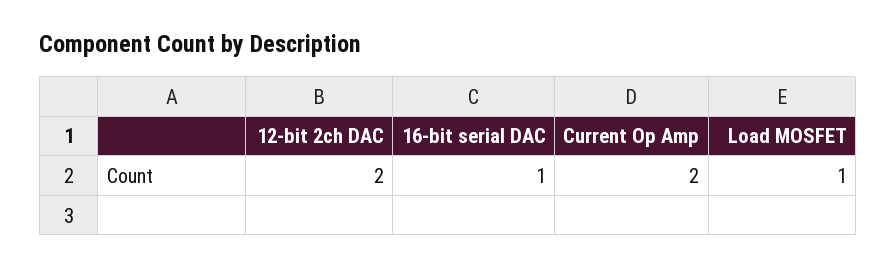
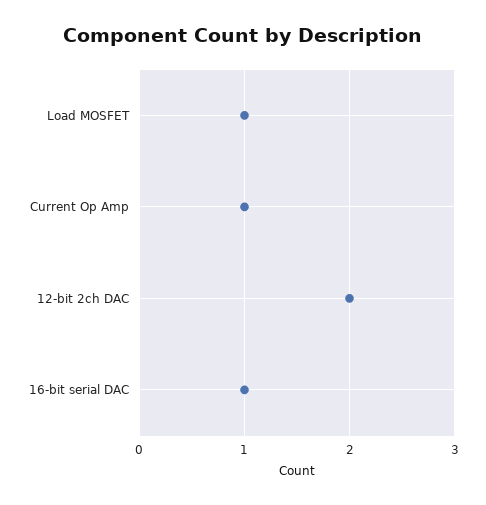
  {
    "12-bit 2ch DAC": 2,
    "16-bit serial DAC": 1,
-   "Current Op Amp": 2,
+   "Current Op Amp": 1,
    "Load MOSFET": 1
  }

